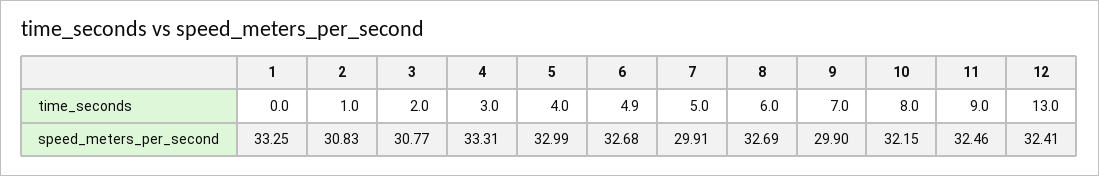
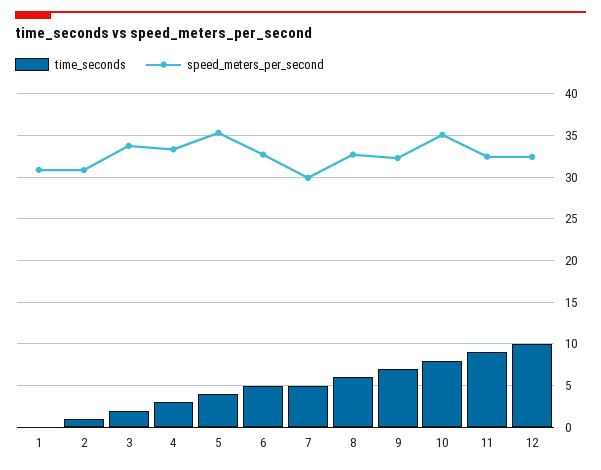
  {
    "time_seconds": {
      "1": 0,
      "2": 1,
      "3": 2,
      "4": 3,
      "5": 4,
      "6": 4.9,
      "7": 5,
      "8": 6,
      "9": 7,
      "10": 8,
      "11": 9,
-     "12": 13
+     "12": 10
    },
    "speed_meters_per_second": {
-     "1": 33.25,
+     "1": 31,
      "2": 30.83,
-     "3": 30.77,
+     "3": 34,
      "4": 33.31,
-     "5": 32.99,
+     "5": 35,
      "6": 32.68,
      "7": 29.91,
      "8": 32.69,
-     "9": 29.9,
+     "9": 32,
-     "10": 32.15,
+     "10": 35,
      "11": 32.46,
      "12": 32.41
    }
  }

